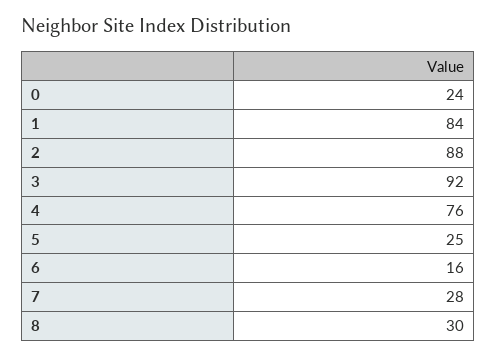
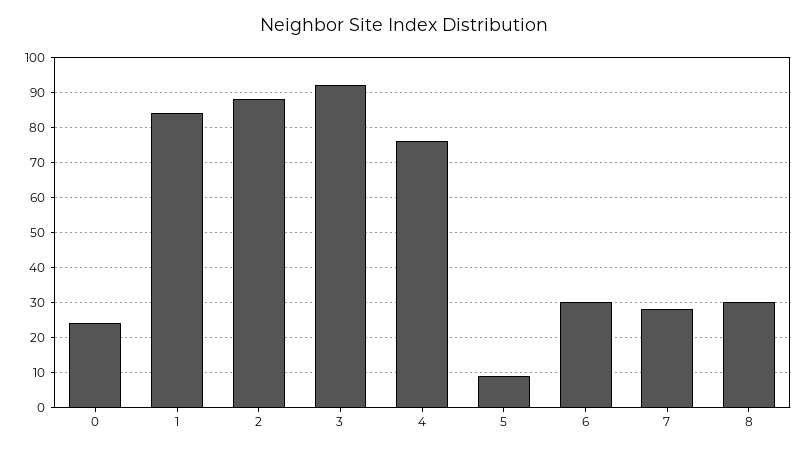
  {
    "0": 24,
    "1": 84,
    "2": 88,
    "3": 92,
    "4": 76,
-   "5": 25,
+   "5": 10,
-   "6": 16,
+   "6": 30,
    "7": 28,
    "8": 30
  }

